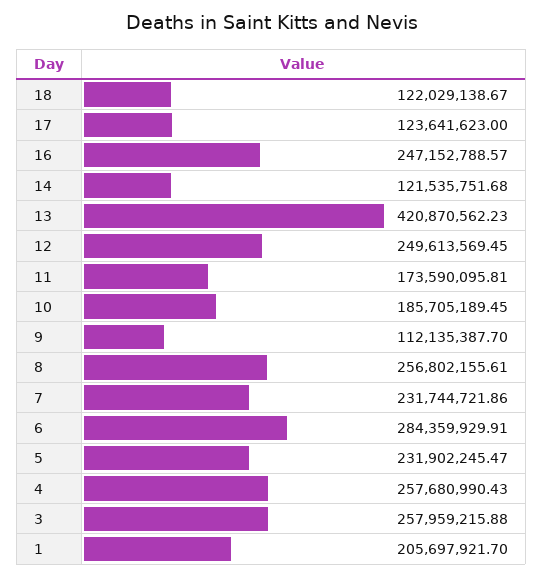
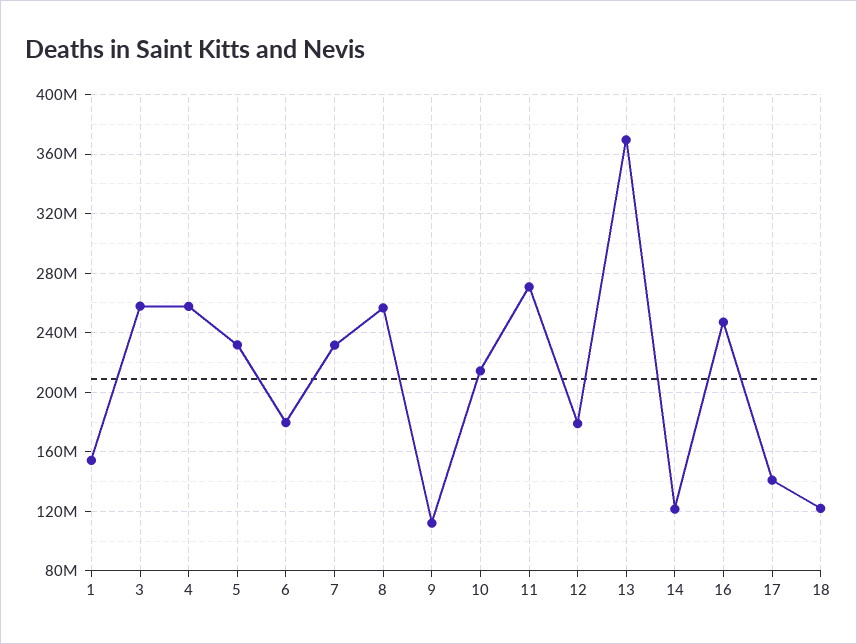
  {
    "18": 122029138.67,
-   "17": 123641623,
+   "17": 140000000,
    "16": 247152788.57,
    "14": 121535751.68,
-   "13": 420870562.23,
+   "13": 370000000,
-   "12": 249613569.45,
+   "12": 180000000,
-   "11": 173590095.81,
+   "11": 270000000,
-   "10": 185705189.45,
+   "10": 215000000,
    "9": 112135387.7,
    "8": 256802155.61,
    "7": 231744721.86,
-   "6": 284359929.91,
+   "6": 180000000,
    "5": 231902245.47,
    "4": 257680990.43,
    "3": 257959215.88,
-   "1": 205697921.7
+   "1": 155000000
  }

